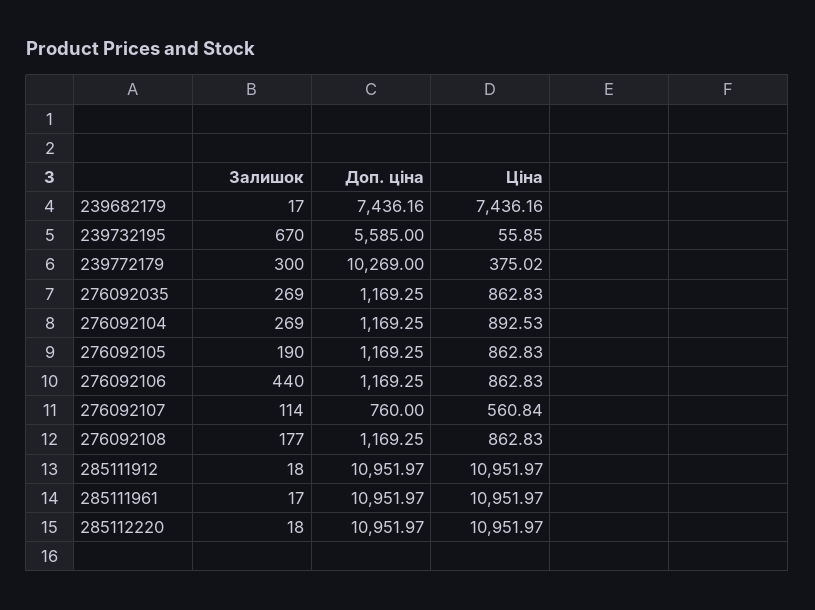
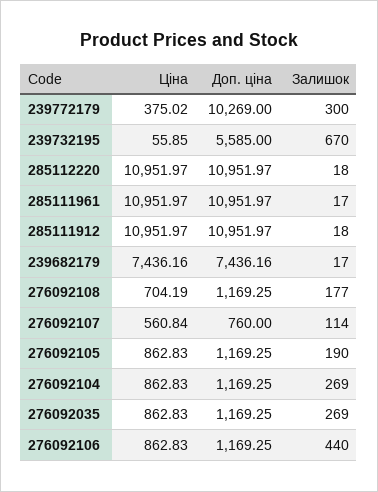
  {
    "Залишок": {
      "239682179": 17,
      "239732195": 670,
      "239772179": 300,
      "276092035": 269,
      "276092104": 269,
      "276092105": 190,
      "276092106": 440,
      "276092107": 114,
      "276092108": 177,
      "285111912": 18,
      "285111961": 17,
      "285112220": 18
    },
    "Доп. ціна": {
      "239682179": 7436.16,
      "239732195": 5585,
      "239772179": 10269,
      "276092035": 1169.25,
      "276092104": 1169.25,
      "276092105": 1169.25,
      "276092106": 1169.25,
      "276092107": 760,
      "276092108": 1169.25,
      "285111912": 10951.97,
      "285111961": 10951.97,
      "285112220": 10951.97
    },
    "Ціна": {
      "239682179": 7436.16,
      "239732195": 55.85,
      "239772179": 375.02,
      "276092035": 862.83,
-     "276092104": 892.53,
+     "276092104": 862.83,
      "276092105": 862.83,
      "276092106": 862.83,
      "276092107": 560.84,
-     "276092108": 862.83,
+     "276092108": 704.19,
      "285111912": 10951.97,
      "285111961": 10951.97,
      "285112220": 10951.97
    }
  }

